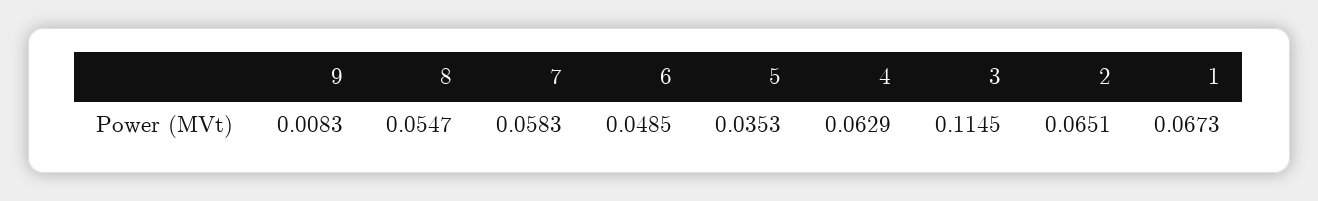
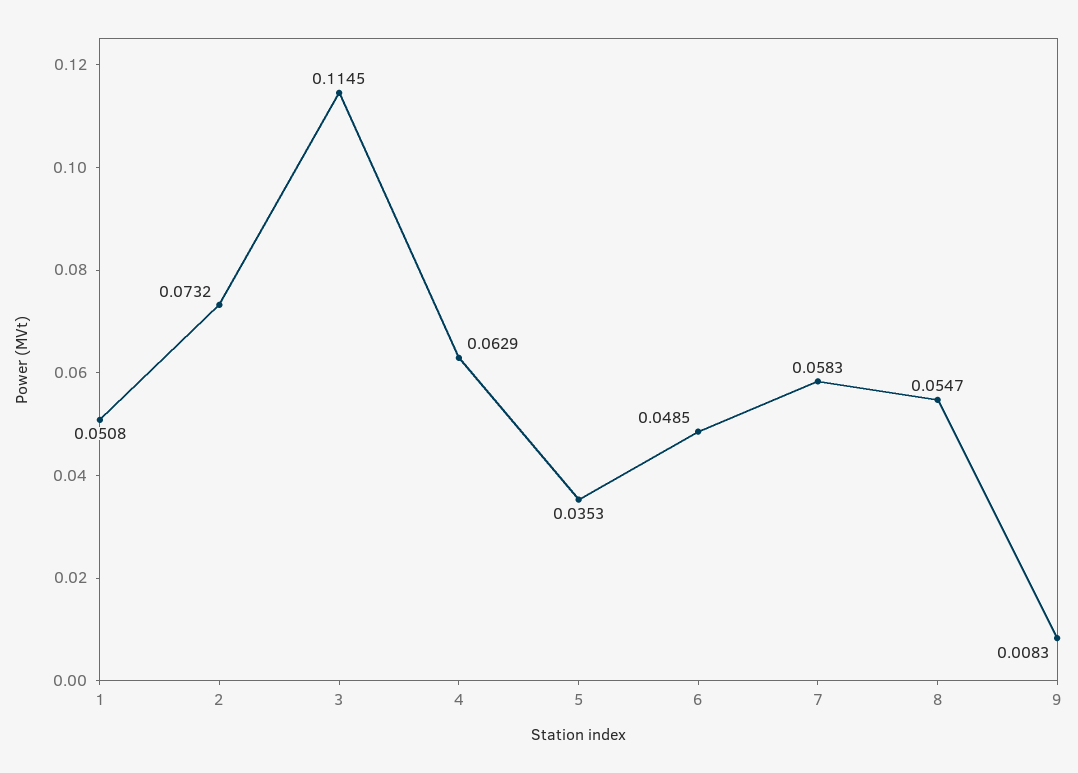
  {
    "9": 0.0083,
    "8": 0.0547,
    "7": 0.0583,
    "6": 0.0485,
    "5": 0.0353,
    "4": 0.0629,
    "3": 0.1145,
-   "2": 0.0651,
+   "2": 0.0732,
-   "1": 0.0673
+   "1": 0.0508
  }

